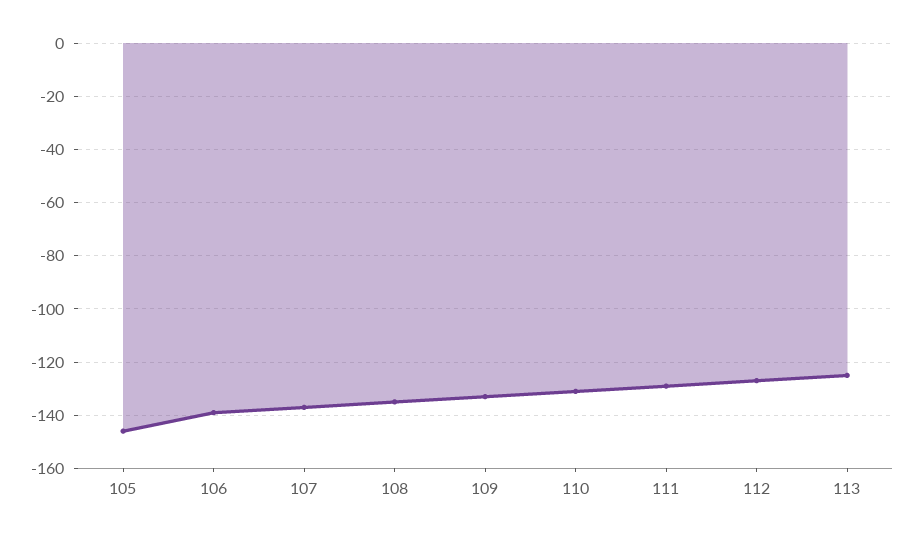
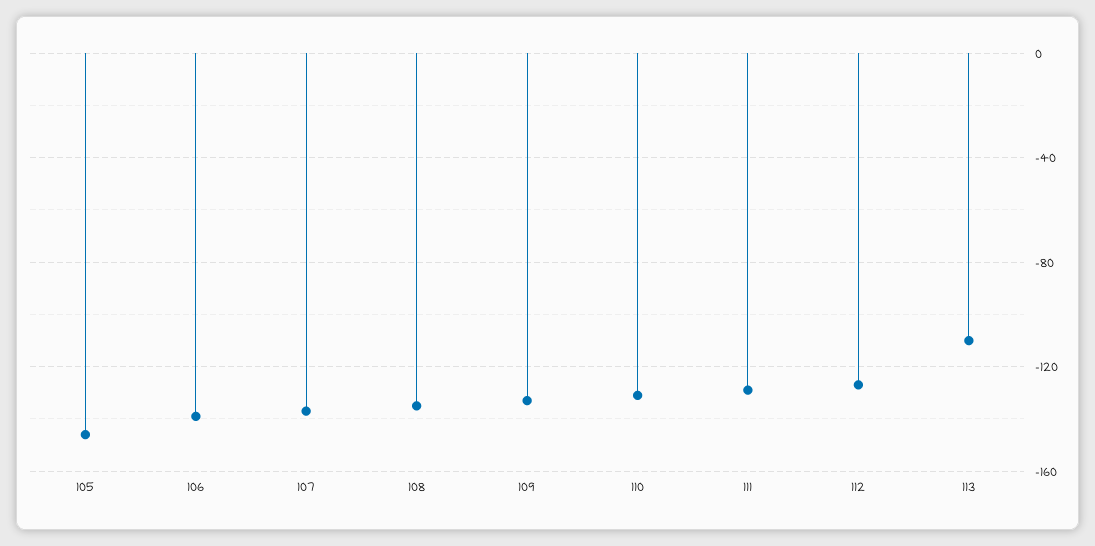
  {
    "105": -145,
    "106": -140,
    "107": -135,
    "108": -135,
    "109": -135,
    "110": -130,
    "111": -130,
    "112": -125,
-   "113": -125
+   "113": -110
  }

